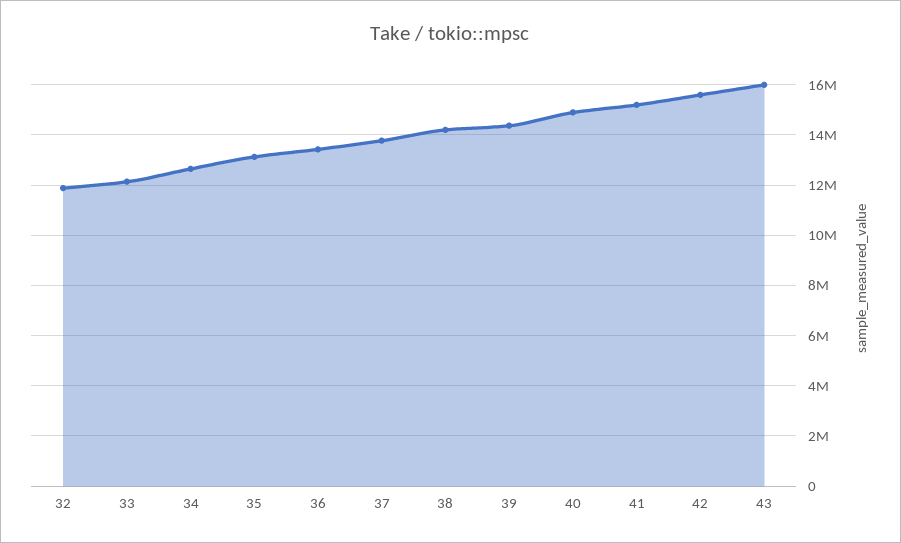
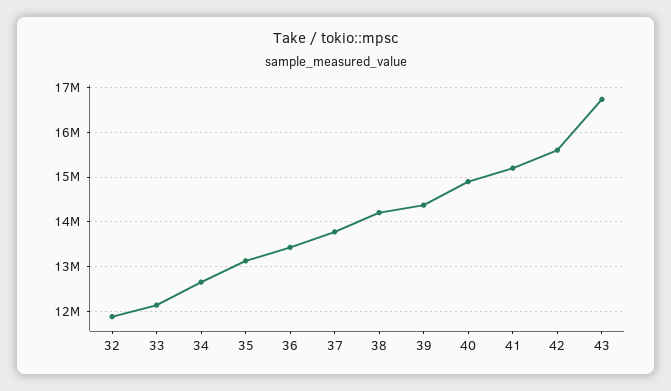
  {
    "32": 11800000,
    "33": 12200000,
    "34": 12600000,
    "35": 13200000,
    "36": 13400000,
    "37": 13800000,
    "38": 14200000,
    "39": 14400000,
    "40": 15000000,
    "41": 15200000,
    "42": 15600000,
-   "43": 16000000
+   "43": 16800000
  }

